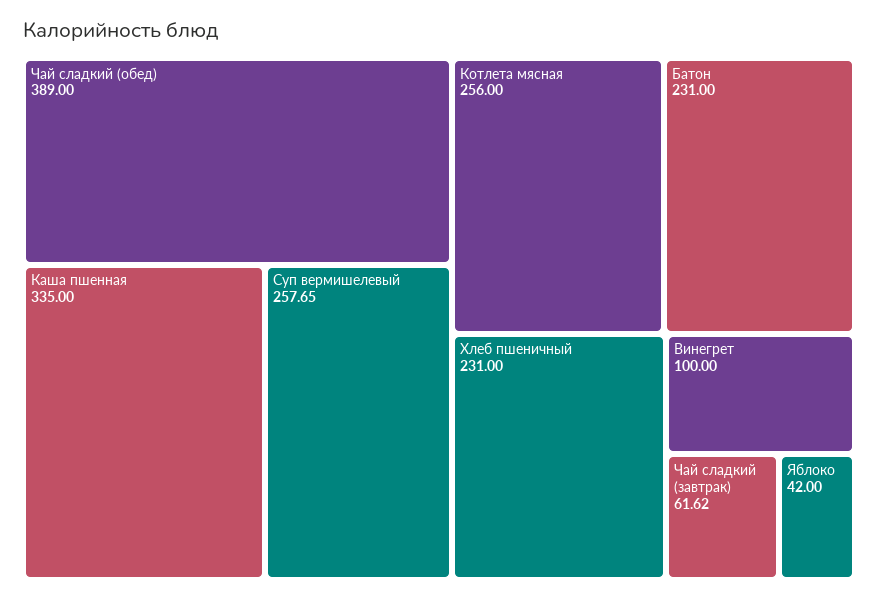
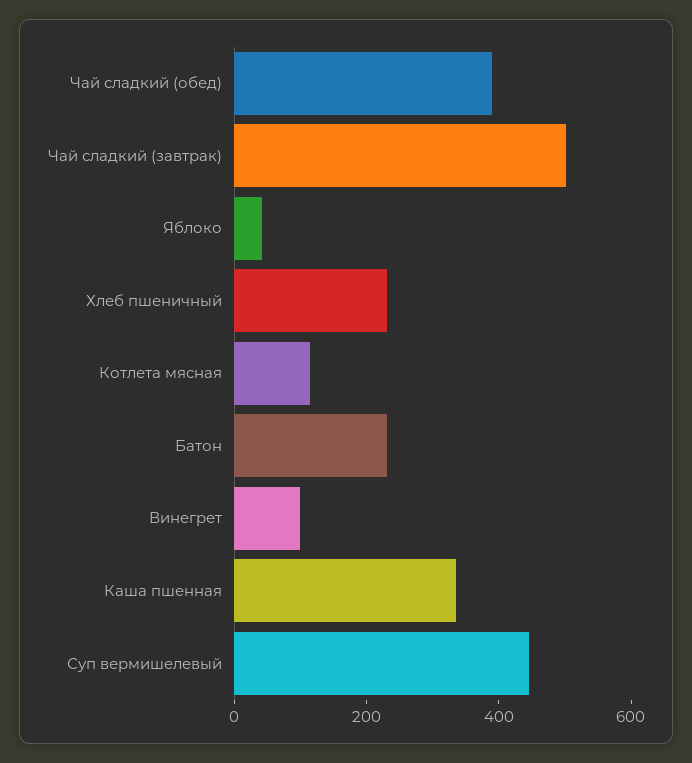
  {
    "Чай сладкий (обед)": 389,
    "Каша пшенная": 335,
-   "Суп вермишелевый": 257.65,
+   "Суп вермишелевый": 450,
-   "Котлета мясная": 256,
+   "Котлета мясная": 100,
    "Батон": 231,
    "Хлеб пшеничный": 231,
    "Винегрет": 100,
-   "Чай сладкий (завтрак)": 61.62,
+   "Чай сладкий (завтрак)": 500,
    "Яблоко": 42
  }

